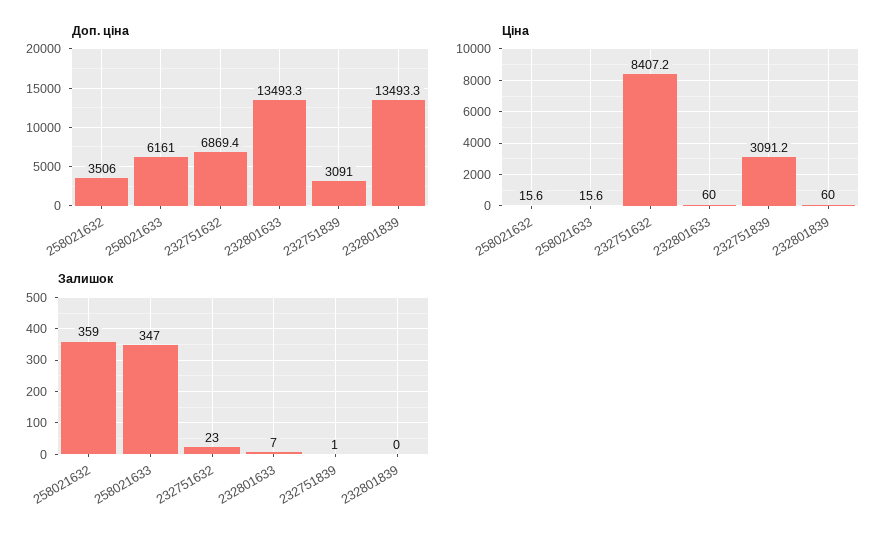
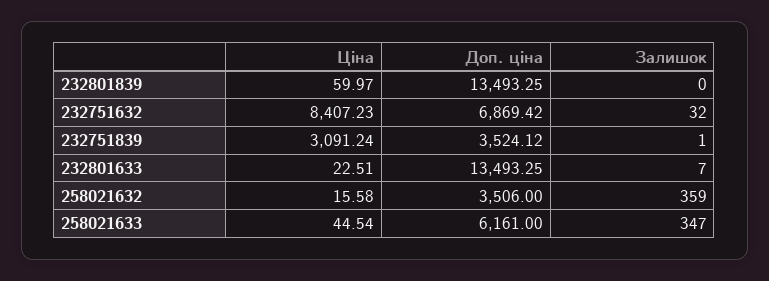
  {
    "Доп. ціна": {
      "258021632": 3506,
      "258021633": 6161,
      "232751632": 6869.42,
      "232801633": 13493.25,
-     "232751839": 3091,
+     "232751839": 3524.12,
      "232801839": 13493.25
    },
    "Ціна": {
      "258021632": 15.58,
-     "258021633": 15.6,
+     "258021633": 44.54,
      "232751632": 8407.23,
-     "232801633": 60,
+     "232801633": 22.51,
      "232751839": 3091.24,
      "232801839": 59.97
    },
    "Залишок": {
      "258021632": 359,
      "258021633": 347,
-     "232751632": 23,
+     "232751632": 32,
      "232801633": 7,
      "232751839": 1,
      "232801839": 0
    }
  }

